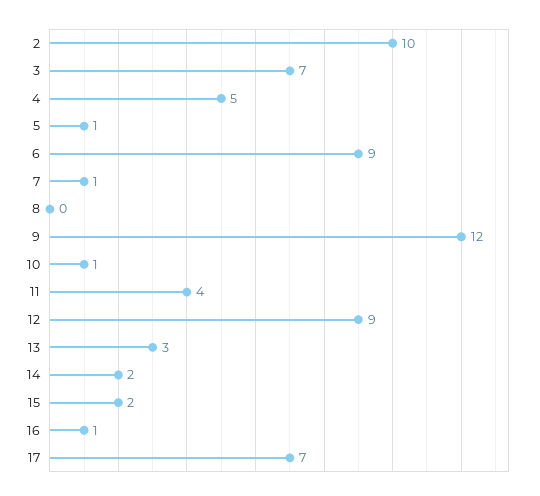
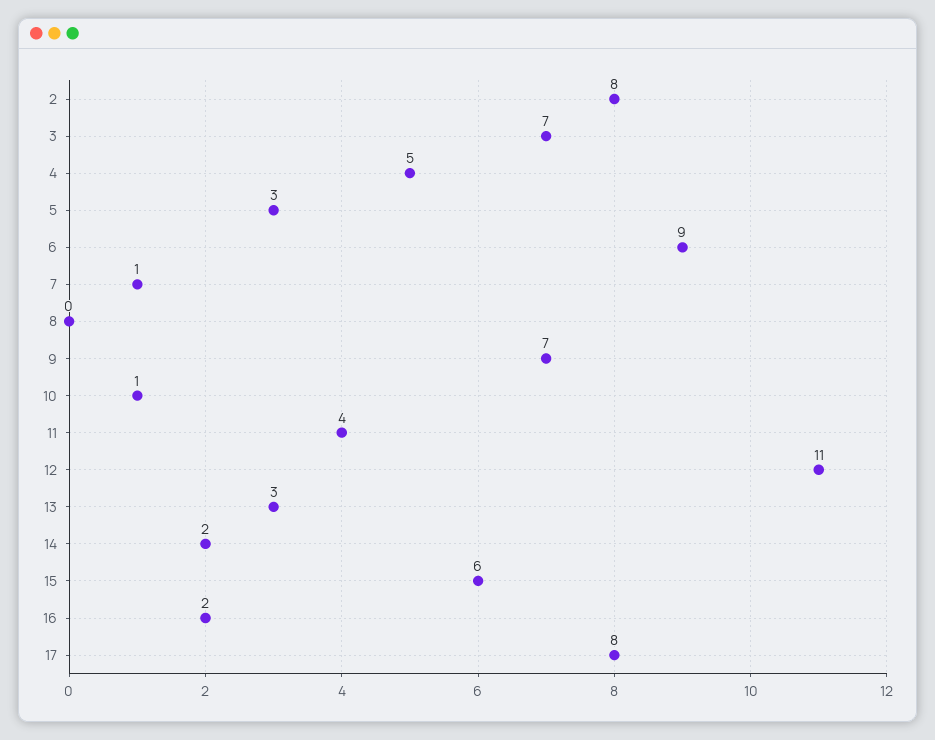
  {
-   "2": 10,
+   "2": 8,
    "3": 7,
    "4": 5,
-   "5": 1,
+   "5": 3,
    "6": 9,
    "7": 1,
    "8": 0,
-   "9": 12,
+   "9": 7,
    "10": 1,
    "11": 4,
-   "12": 9,
+   "12": 11,
    "13": 3,
    "14": 2,
-   "15": 2,
+   "15": 6,
-   "16": 1,
+   "16": 2,
-   "17": 7
+   "17": 8
  }

